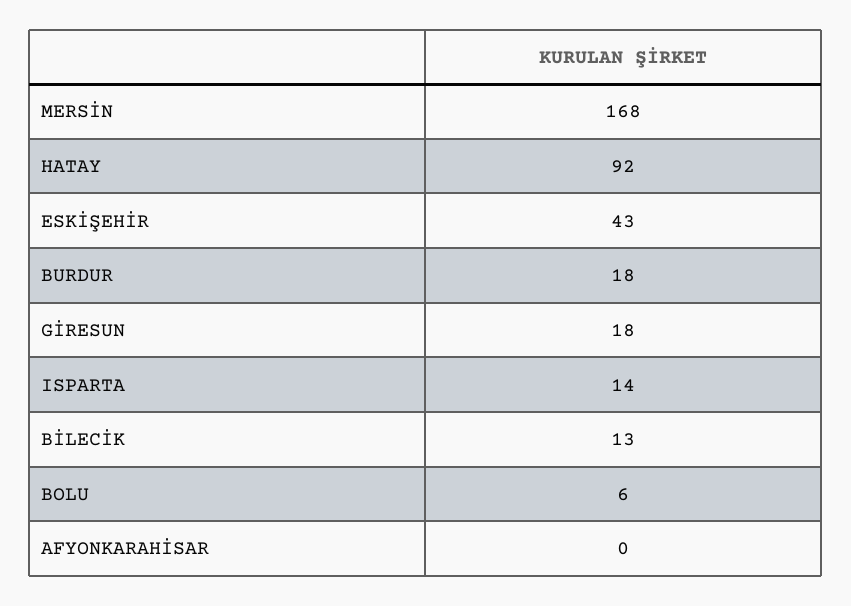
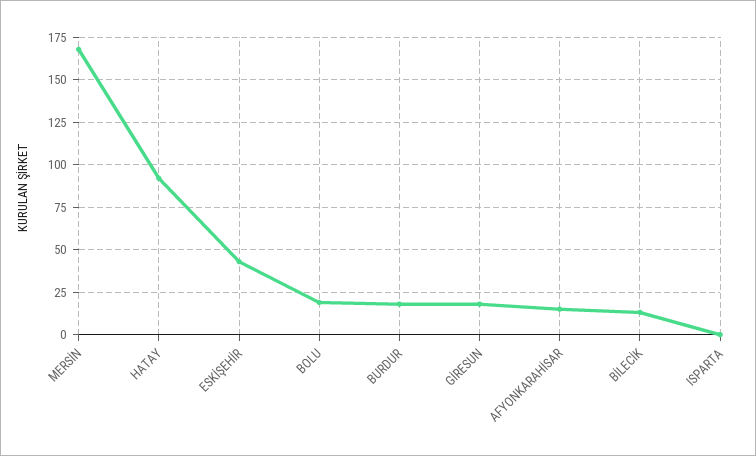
  {
    "MERSİN": 168,
    "HATAY": 92,
    "ESKİŞEHİR": 43,
    "BURDUR": 18,
    "GİRESUN": 18,
-   "ISPARTA": 14,
+   "ISPARTA": 0,
    "BİLECİK": 13,
-   "BOLU": 6,
+   "BOLU": 20,
-   "AFYONKARAHİSAR": 0
+   "AFYONKARAHİSAR": 15
  }

